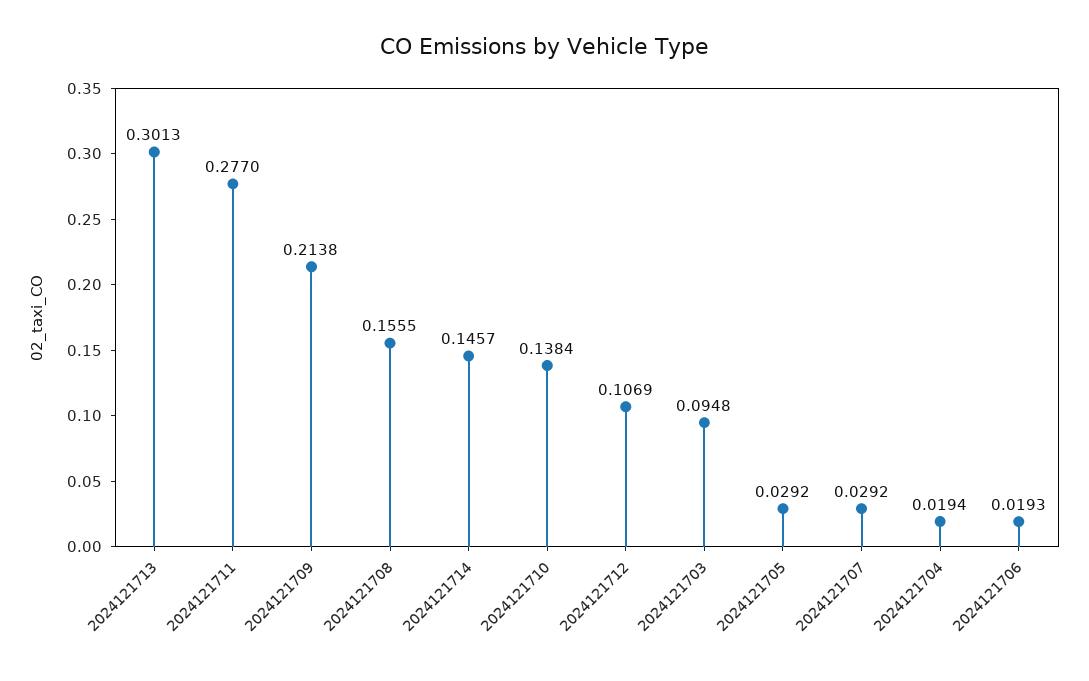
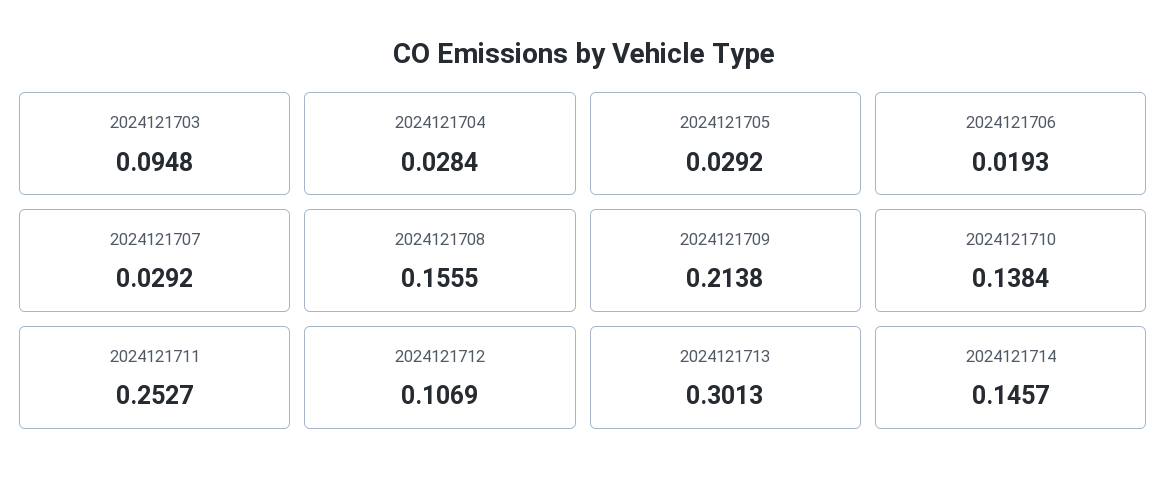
  {
    "2024121713": 0.3013,
-   "2024121711": 0.277,
+   "2024121711": 0.2527,
    "2024121709": 0.2138,
    "2024121708": 0.1555,
    "2024121714": 0.1457,
    "2024121710": 0.1384,
    "2024121712": 0.1069,
    "2024121703": 0.0948,
    "2024121705": 0.0292,
    "2024121707": 0.0292,
-   "2024121704": 0.0194,
+   "2024121704": 0.0284,
    "2024121706": 0.0193
  }

